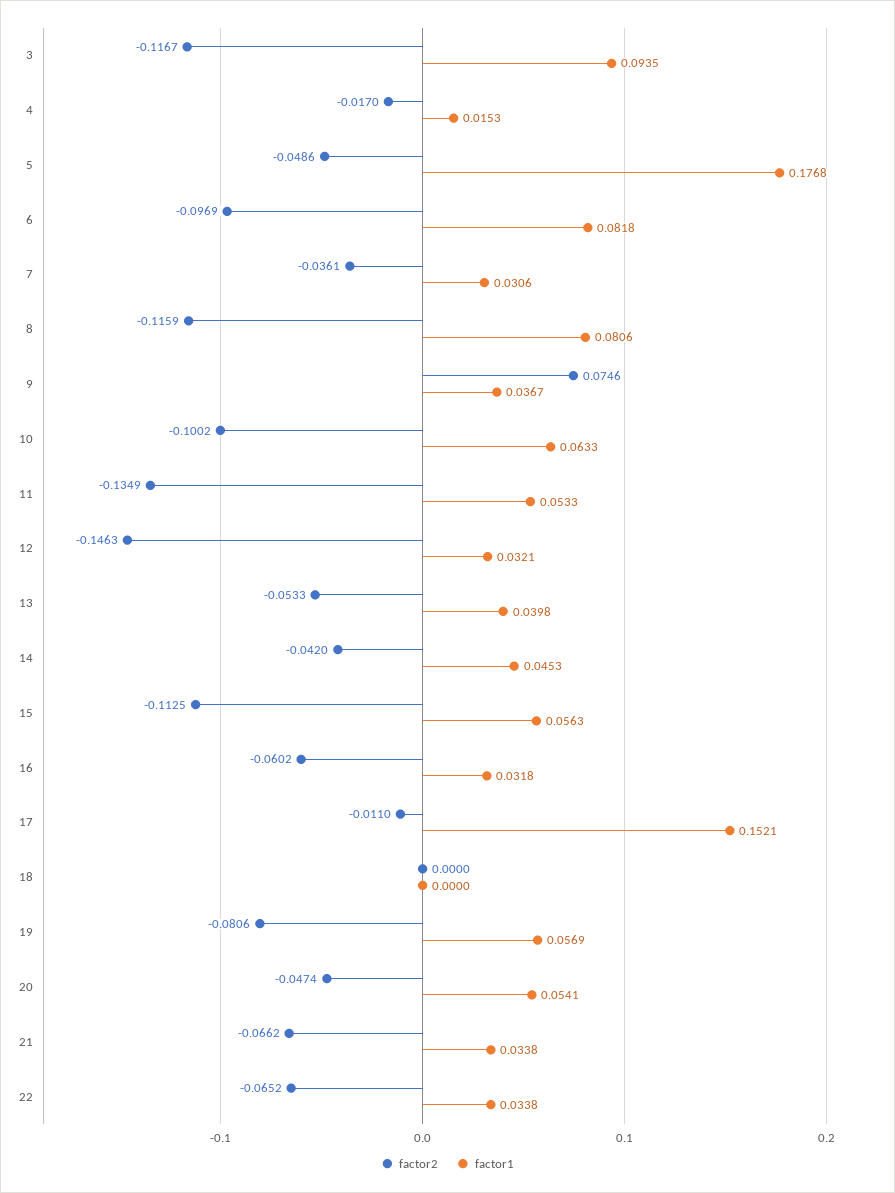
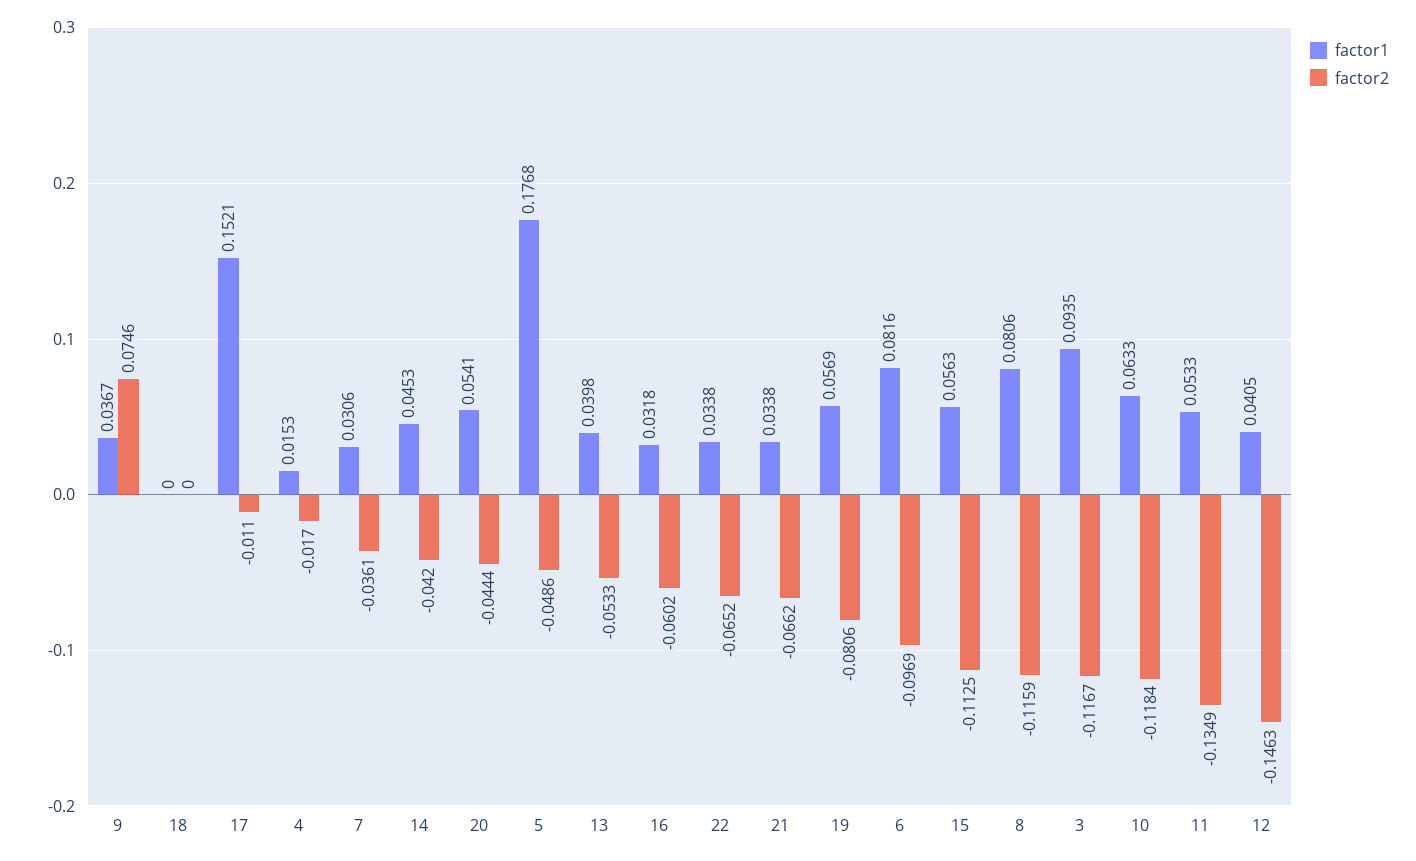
  {
    "factor2": {
      "3": -0.1167,
      "4": -0.017,
      "5": -0.0486,
      "6": -0.0969,
      "7": -0.0361,
      "8": -0.1159,
      "9": 0.0746,
-     "10": -0.1002,
+     "10": -0.1184,
      "11": -0.1349,
      "12": -0.1463,
      "13": -0.0533,
      "14": -0.042,
      "15": -0.1125,
      "16": -0.0602,
      "17": -0.011,
      "18": 0,
      "19": -0.0806,
-     "20": -0.0474,
+     "20": -0.0444,
      "21": -0.0662,
      "22": -0.0652
    },
    "factor1": {
      "3": 0.0935,
      "4": 0.0153,
      "5": 0.1768,
-     "6": 0.0818,
+     "6": 0.0816,
      "7": 0.0306,
      "8": 0.0806,
      "9": 0.0367,
      "10": 0.0633,
      "11": 0.0533,
-     "12": 0.0321,
+     "12": 0.0405,
      "13": 0.0398,
      "14": 0.0453,
      "15": 0.0563,
      "16": 0.0318,
      "17": 0.1521,
      "18": 0,
      "19": 0.0569,
      "20": 0.0541,
      "21": 0.0338,
      "22": 0.0338
    }
  }

